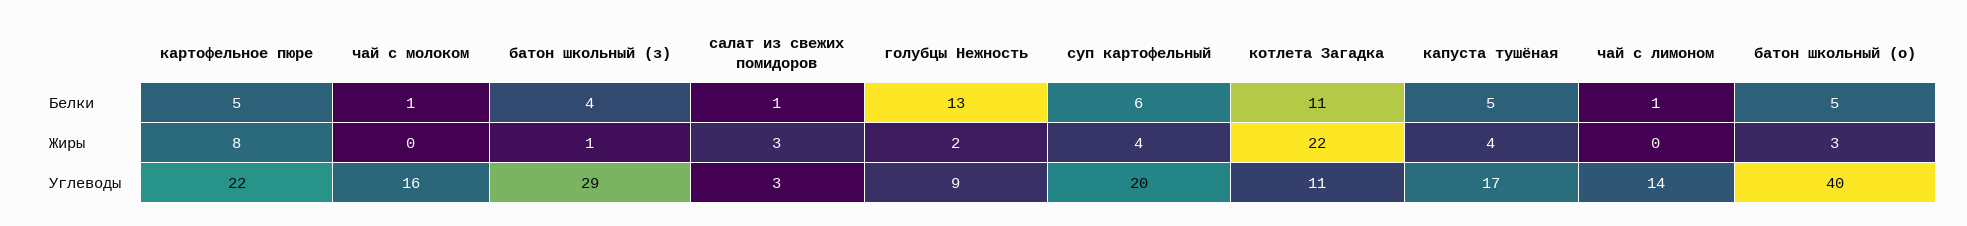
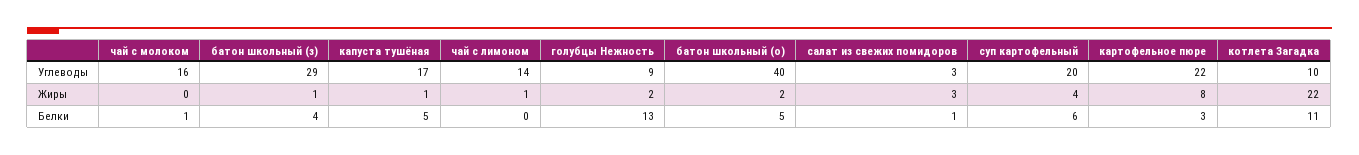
  {
    "картофельное пюре": {
-     "Белки": 5,
+     "Белки": 3,
      "Жиры": 8,
      "Углеводы": 22
    },
    "чай с молоком": {
      "Белки": 1,
      "Жиры": 0,
      "Углеводы": 16
    },
    "батон школьный (з)": {
      "Белки": 4,
      "Жиры": 1,
      "Углеводы": 29
    },
    "салат из свежих помидоров": {
      "Белки": 1,
      "Жиры": 3,
      "Углеводы": 3
    },
    "голубцы Нежность": {
      "Белки": 13,
      "Жиры": 2,
      "Углеводы": 9
    },
    "суп картофельный": {
      "Белки": 6,
      "Жиры": 4,
      "Углеводы": 20
    },
    "котлета Загадка": {
      "Белки": 11,
      "Жиры": 22,
-     "Углеводы": 11
+     "Углеводы": 10
    },
    "капуста тушёная": {
      "Белки": 5,
-     "Жиры": 4,
+     "Жиры": 1,
      "Углеводы": 17
    },
    "чай с лимоном": {
-     "Белки": 1,
+     "Белки": 0,
-     "Жиры": 0,
+     "Жиры": 1,
      "Углеводы": 14
    },
    "батон школьный (о)": {
      "Белки": 5,
-     "Жиры": 3,
+     "Жиры": 2,
      "Углеводы": 40
    }
  }

